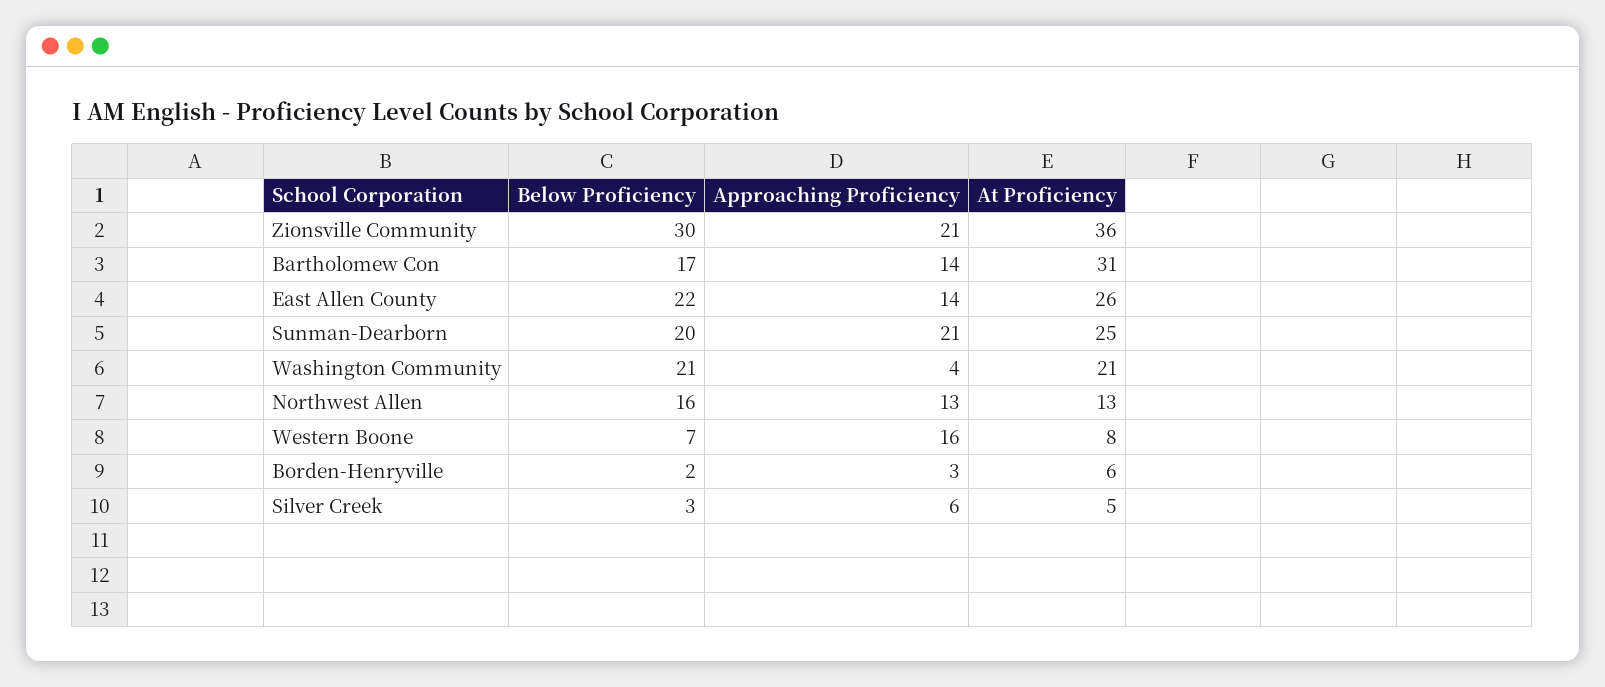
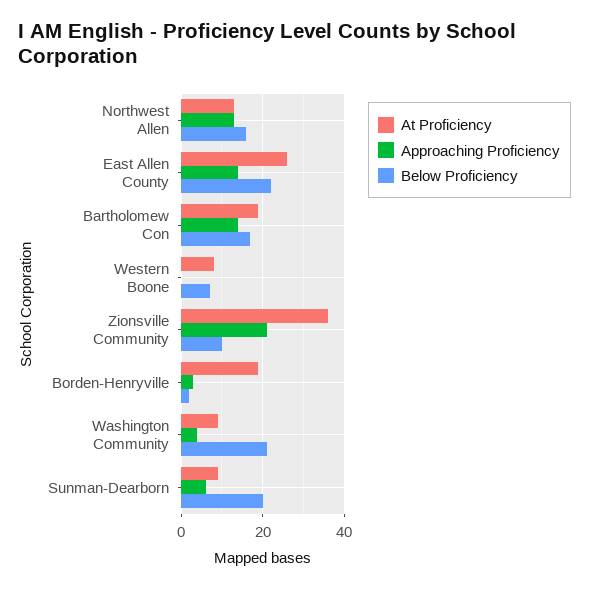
  {
    "Below Proficiency": {
-     "Zionsville Community": 30,
+     "Zionsville Community": 10,
      "Bartholomew Con": 17,
      "East Allen County": 22,
      "Sunman-Dearborn": 20,
      "Washington Community": 21,
      "Northwest Allen": 16,
      "Western Boone": 7,
-     "Borden-Henryville": 2,
+     "Borden-Henryville": 2
-     "Silver Creek": 3
    },
    "Approaching Proficiency": {
      "Zionsville Community": 21,
      "Bartholomew Con": 14,
      "East Allen County": 14,
-     "Sunman-Dearborn": 21,
+     "Sunman-Dearborn": 5,
      "Washington Community": 4,
      "Northwest Allen": 13,
-     "Western Boone": 16,
+     "Western Boone": 0,
-     "Borden-Henryville": 3,
+     "Borden-Henryville": 3
-     "Silver Creek": 6
    },
    "At Proficiency": {
      "Zionsville Community": 36,
-     "Bartholomew Con": 31,
+     "Bartholomew Con": 20,
      "East Allen County": 26,
-     "Sunman-Dearborn": 25,
+     "Sunman-Dearborn": 10,
-     "Washington Community": 21,
+     "Washington Community": 10,
      "Northwest Allen": 13,
      "Western Boone": 8,
-     "Borden-Henryville": 6,
+     "Borden-Henryville": 20
-     "Silver Creek": 5
    }
  }

